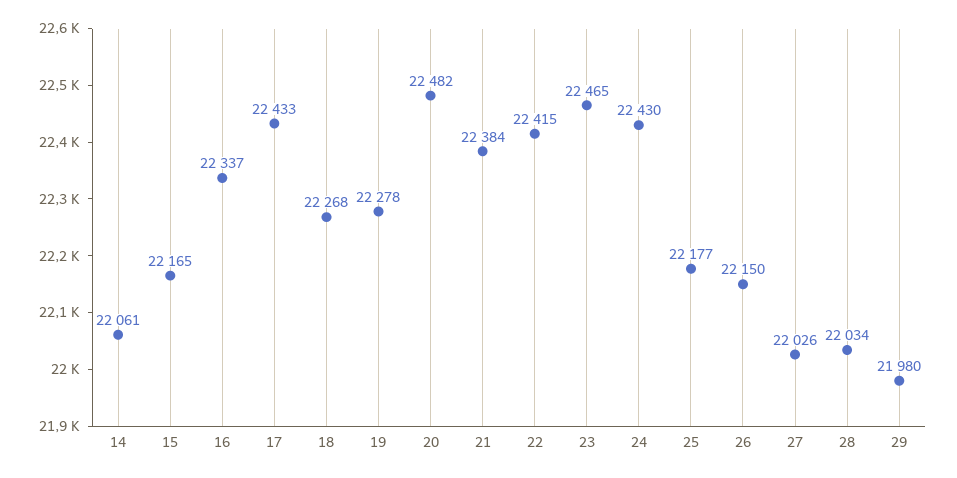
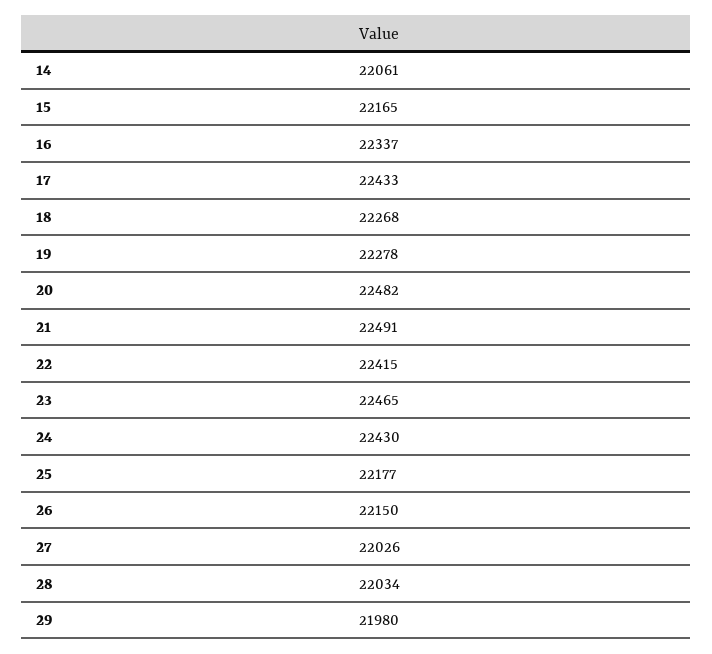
  {
    "14": 22061,
    "15": 22165,
    "16": 22337,
    "17": 22433,
    "18": 22268,
    "19": 22278,
    "20": 22482,
-   "21": 22384,
+   "21": 22491,
    "22": 22415,
    "23": 22465,
    "24": 22430,
    "25": 22177,
    "26": 22150,
    "27": 22026,
    "28": 22034,
    "29": 21980
  }

